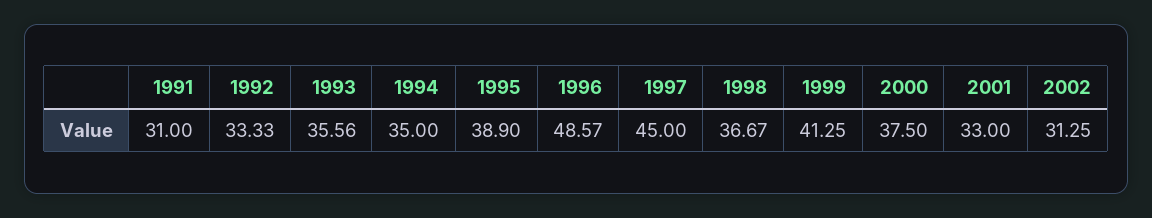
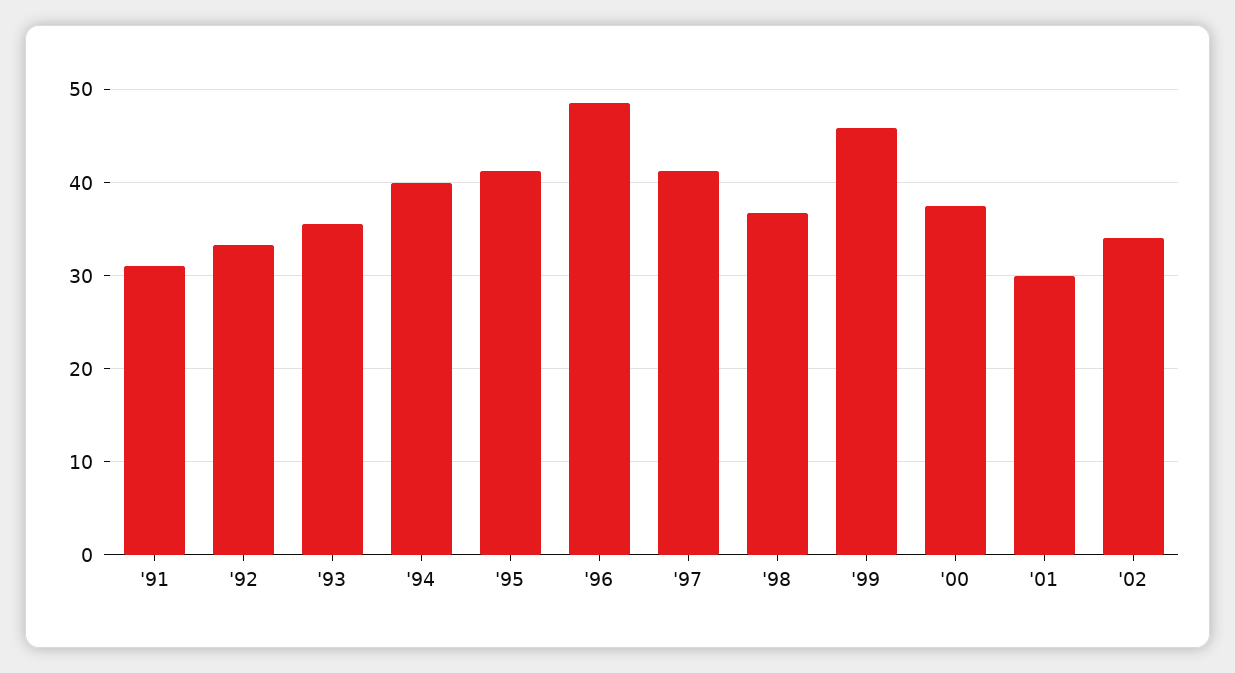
  {
    "1991": 31,
    "1992": 33.33,
    "1993": 35.56,
-   "1994": 35,
+   "1994": 40,
-   "1995": 38.9,
+   "1995": 41,
    "1996": 48.57,
-   "1997": 45,
+   "1997": 41,
    "1998": 36.67,
-   "1999": 41.25,
+   "1999": 46,
    "2000": 37.5,
-   "2001": 33,
+   "2001": 30,
-   "2002": 31.25
+   "2002": 34
  }

